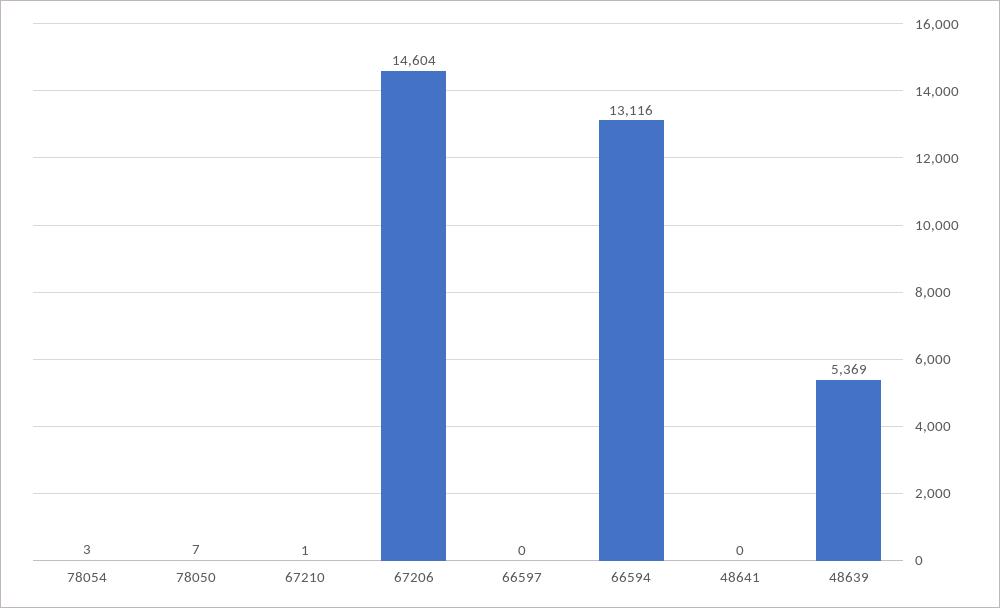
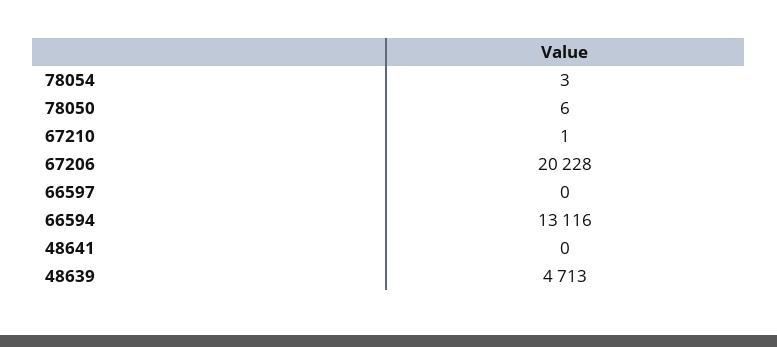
  {
    "78054": 3,
-   "78050": 7,
+   "78050": 6,
    "67210": 1,
-   "67206": 14604,
+   "67206": 20228,
    "66597": 0,
    "66594": 13116,
    "48641": 0,
-   "48639": 5369
+   "48639": 4713
  }

